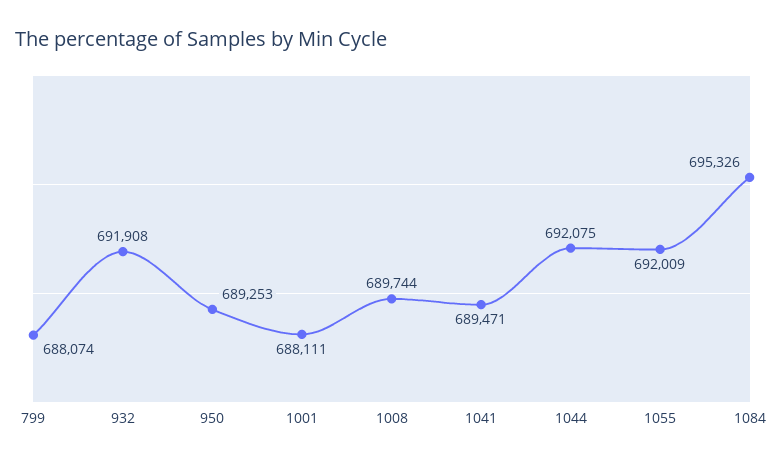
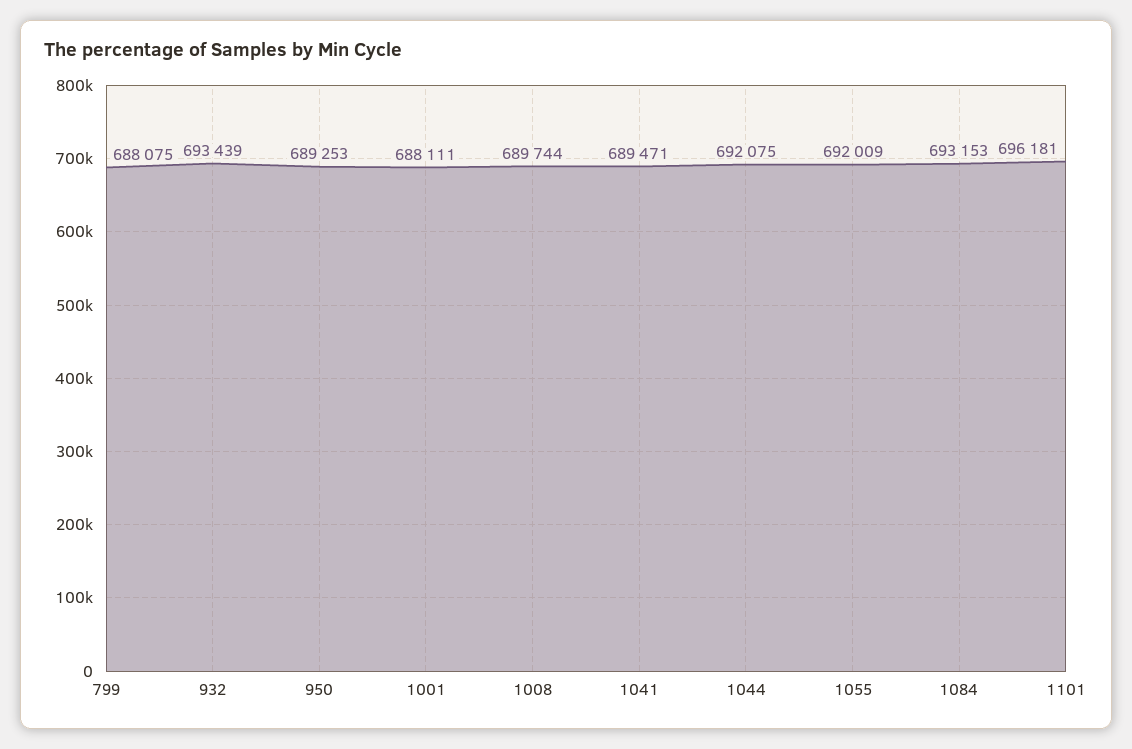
  {
-   "799": 688074,
+   "799": 688075,
-   "932": 691908,
+   "932": 693439,
    "950": 689253,
    "1001": 688111,
    "1008": 689744,
    "1041": 689471,
    "1044": 692075,
    "1055": 692009,
-   "1084": 695326
+   "1084": 693153,
+   "1101": 696181
  }

